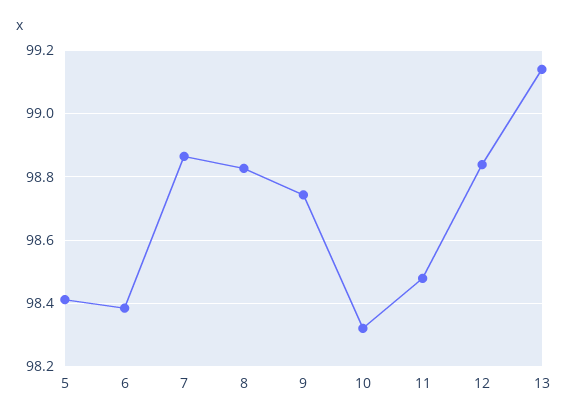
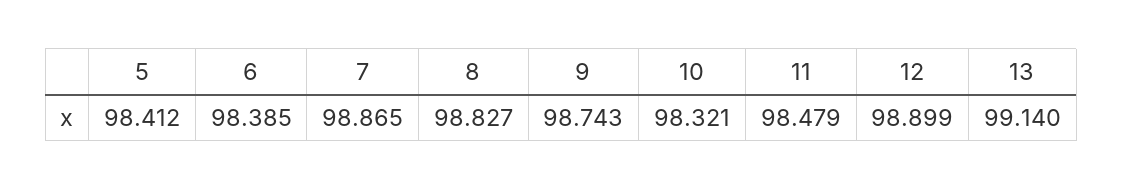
  {
    "5": 98.412,
    "6": 98.385,
    "7": 98.865,
    "8": 98.827,
    "9": 98.743,
    "10": 98.321,
    "11": 98.479,
-   "12": 98.84,
+   "12": 98.899,
    "13": 99.14
  }

